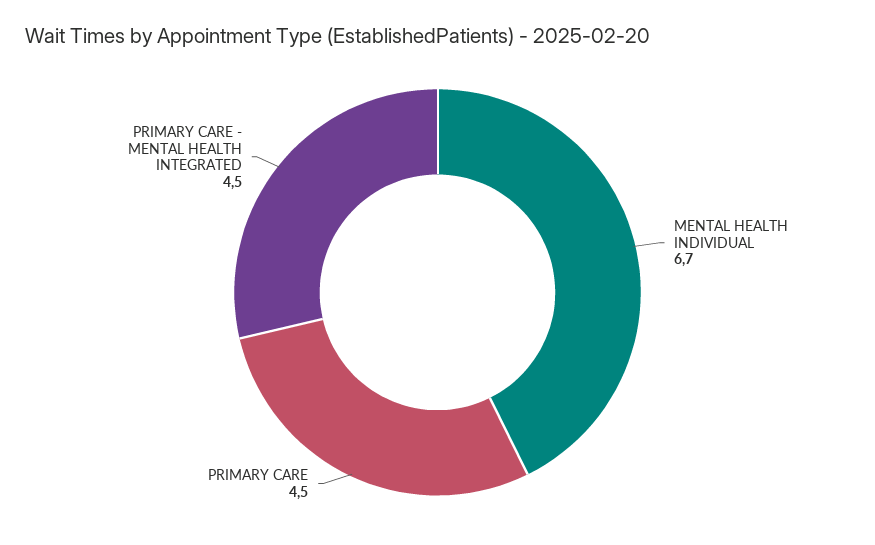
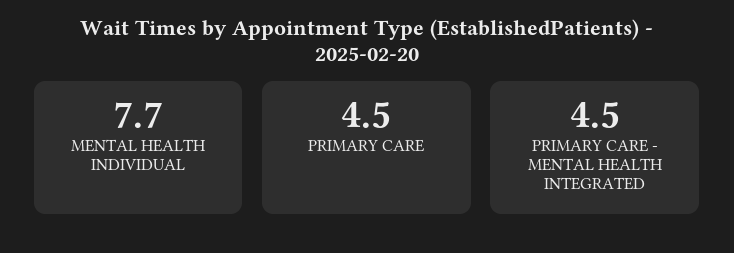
  {
-   "MENTAL HEALTH INDIVIDUAL": 6.7,
+   "MENTAL HEALTH INDIVIDUAL": 7.7,
    "PRIMARY CARE": 4.5,
    "PRIMARY CARE - MENTAL HEALTH INTEGRATED": 4.5
  }

